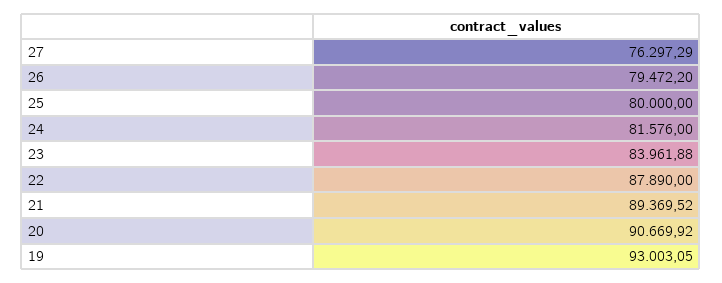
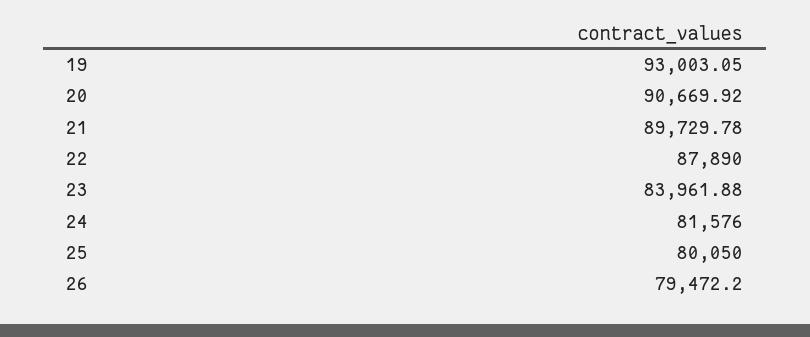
  {
-   "27": 76297.29,
    "26": 79472.2,
-   "25": 80000,
+   "25": 80050,
    "24": 81576,
    "23": 83961.88,
    "22": 87890,
-   "21": 89369.52,
+   "21": 89729.78,
    "20": 90669.92,
    "19": 93003.05
  }

